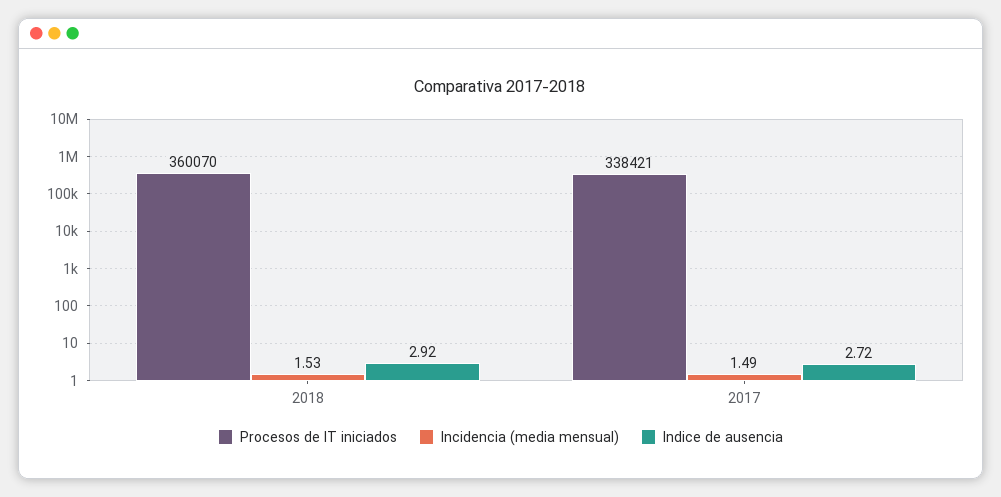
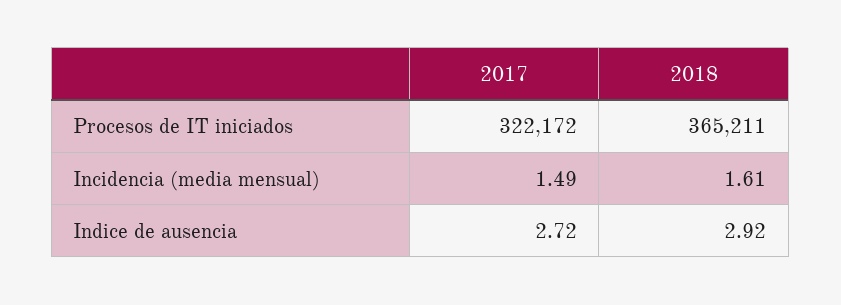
  {
    "Procesos de IT iniciados": {
-     "2018": 360070,
+     "2018": 365211,
-     "2017": 338421
+     "2017": 322172
    },
    "Incidencia (media mensual)": {
-     "2018": 1.53,
+     "2018": 1.61,
      "2017": 1.49
    },
    "Indice de ausencia": {
      "2018": 2.92,
      "2017": 2.72
    }
  }

